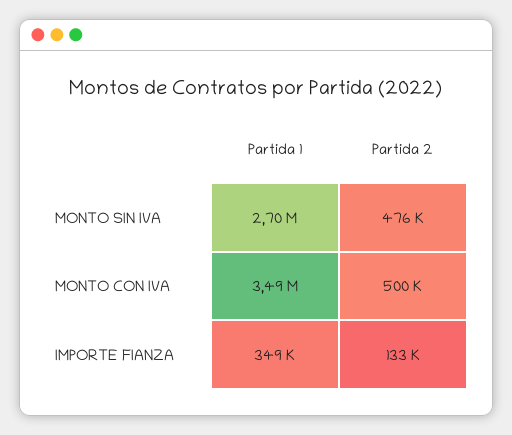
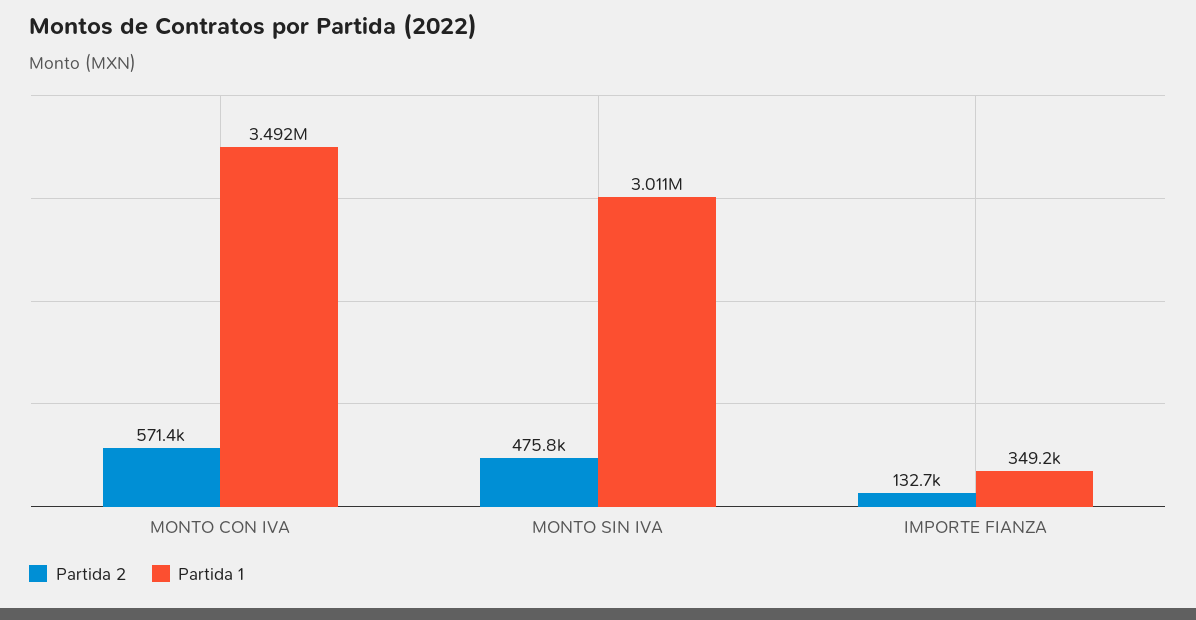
  {
    "Partida 1": {
-     "MONTO SIN IVA": 2700000,
+     "MONTO SIN IVA": 3011000,
      "MONTO CON IVA": 3492000,
      "IMPORTE FIANZA": 349200
    },
    "Partida 2": {
      "MONTO SIN IVA": 475800,
-     "MONTO CON IVA": 500000,
+     "MONTO CON IVA": 571400,
      "IMPORTE FIANZA": 132700
    }
  }

